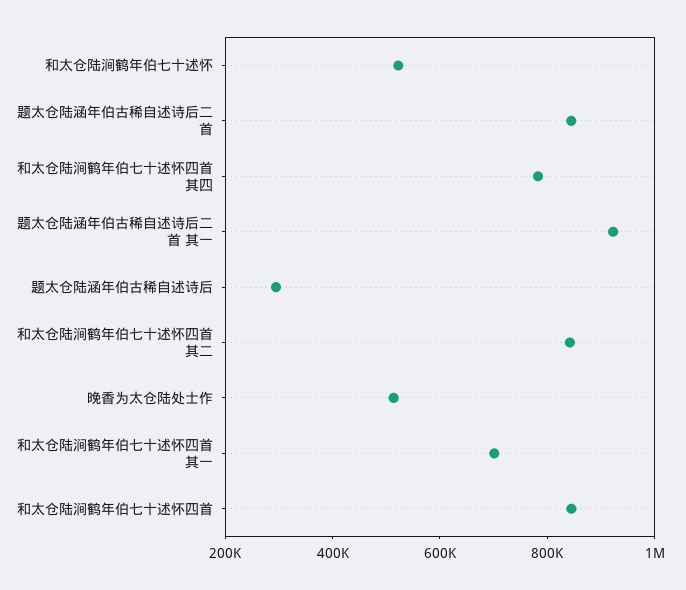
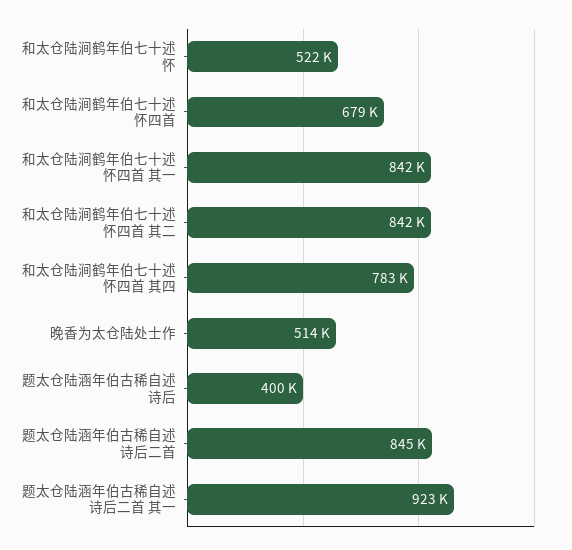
  {
    "和太仓陆涧鹤年伯七十述怀": 522000,
    "题太仓陆涵年伯古稀自述诗后二首": 845000,
    "和太仓陆涧鹤年伯七十述怀四首 其四": 783000,
    "题太仓陆涵年伯古稀自述诗后二首 其一": 923000,
-   "题太仓陆涵年伯古稀自述诗后": 300000,
+   "题太仓陆涵年伯古稀自述诗后": 400000,
    "和太仓陆涧鹤年伯七十述怀四首 其二": 842000,
    "晚香为太仓陆处士作": 514000,
-   "和太仓陆涧鹤年伯七十述怀四首 其一": 700000,
+   "和太仓陆涧鹤年伯七十述怀四首 其一": 842000,
-   "和太仓陆涧鹤年伯七十述怀四首": 850000
+   "和太仓陆涧鹤年伯七十述怀四首": 679000
  }

